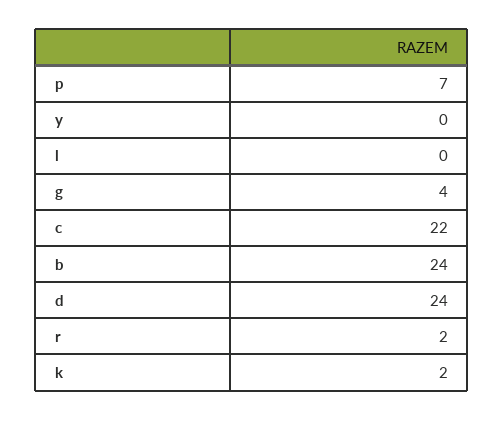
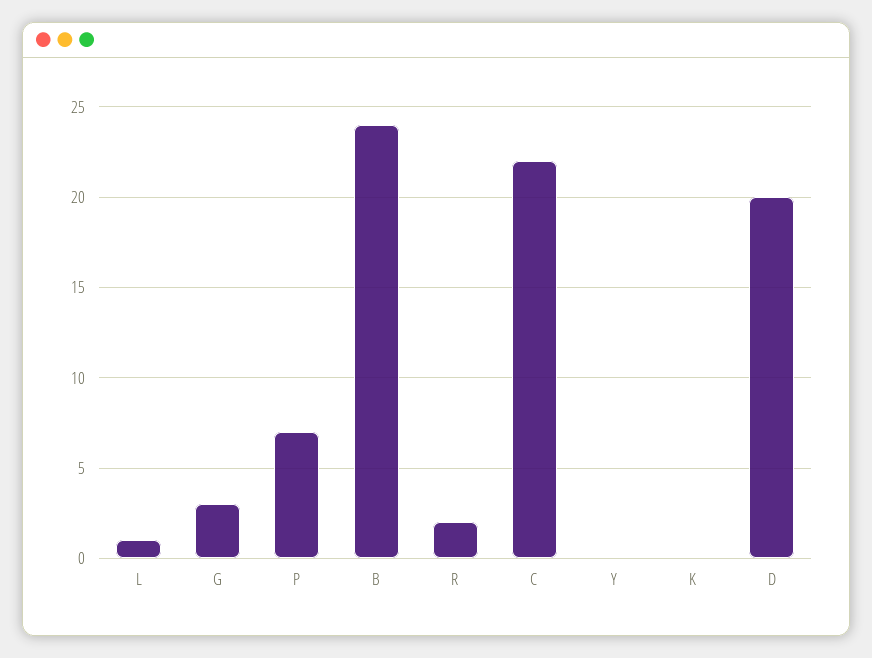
  {
    "p": 7,
    "y": 0,
-   "l": 0,
+   "l": 1,
-   "g": 4,
+   "g": 3,
    "c": 22,
    "b": 24,
-   "d": 24,
+   "d": 20,
    "r": 2,
-   "k": 2
+   "k": 0
  }

